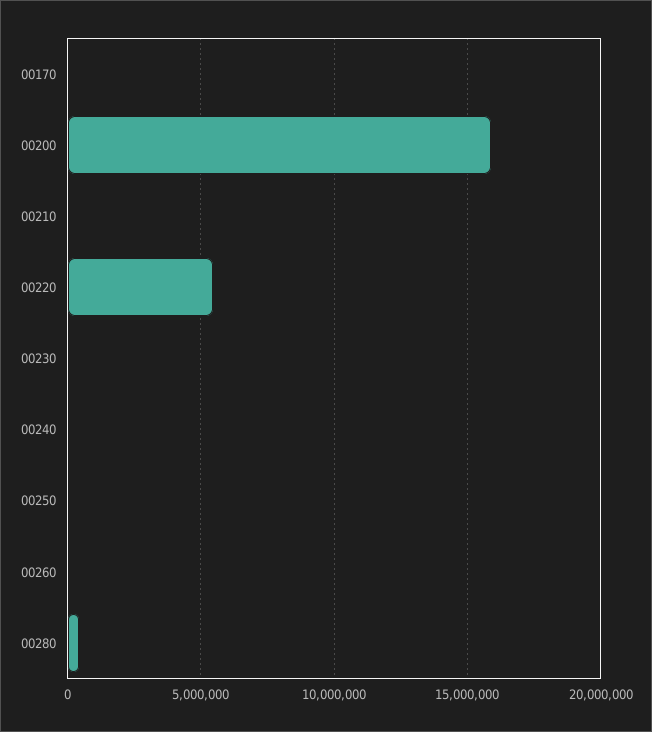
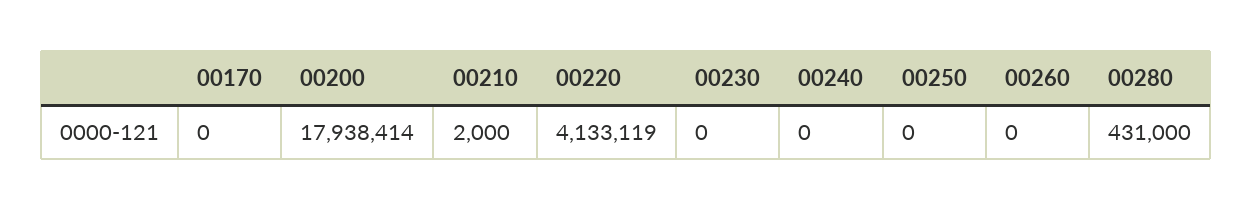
  {
    "00170": 0,
-   "00200": 16000000,
+   "00200": 17938414,
    "00210": 2000,
-   "00220": 5500000,
+   "00220": 4133119,
    "00230": 0,
    "00240": 0,
    "00250": 0,
    "00260": 0,
    "00280": 431000
  }

